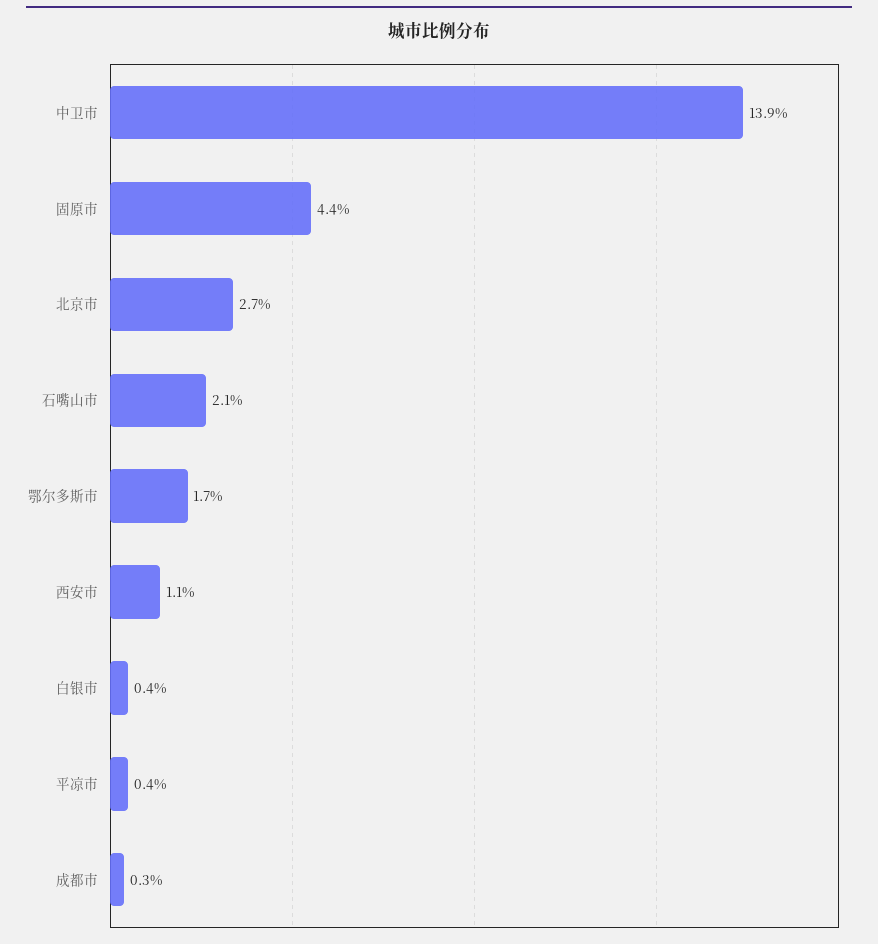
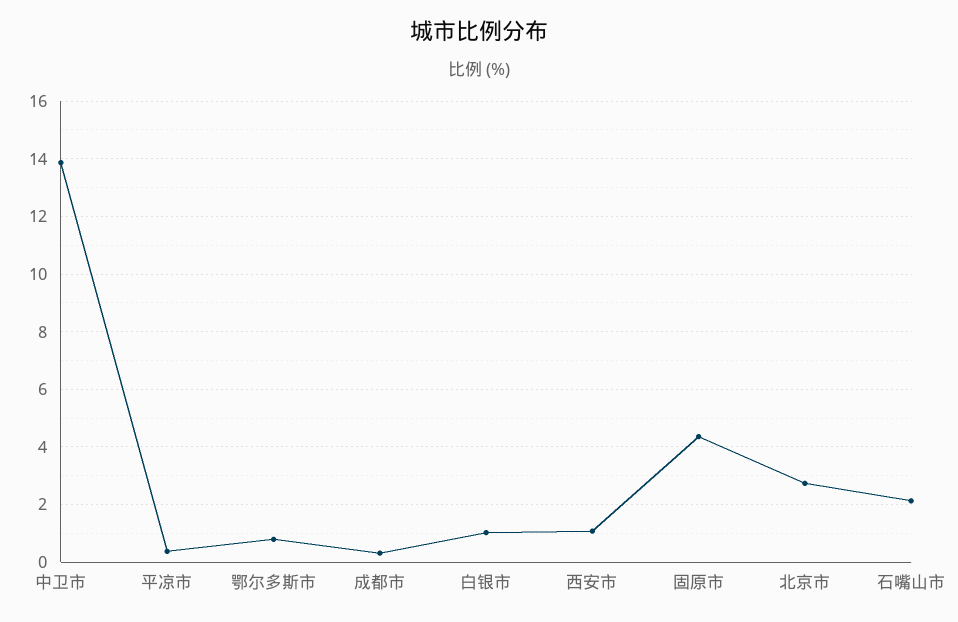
  {
    "中卫市": 13.9,
    "固原市": 4.4,
    "北京市": 2.7,
    "石嘴山市": 2.1,
-   "鄂尔多斯市": 1.7,
+   "鄂尔多斯市": 0.75,
    "西安市": 1.1,
-   "白银市": 0.4,
+   "白银市": 1,
    "平凉市": 0.4,
    "成都市": 0.3
  }

